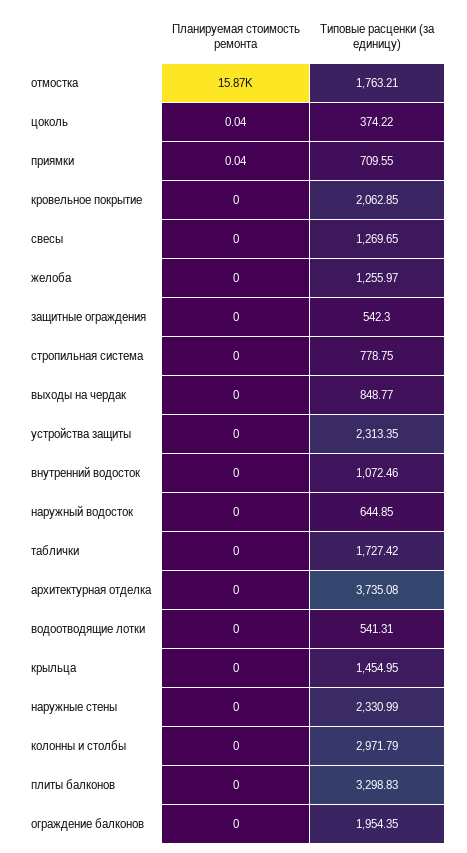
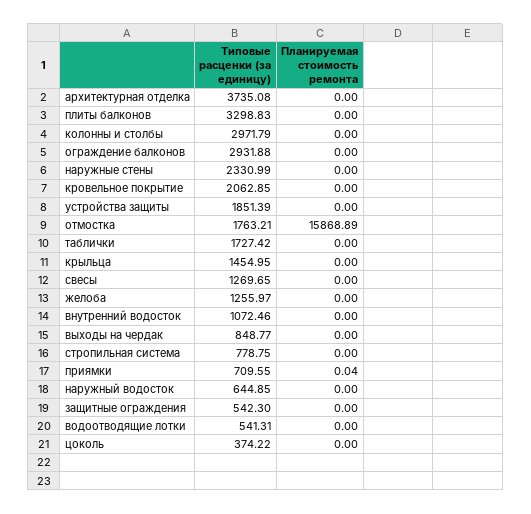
  {
    "Планируемая стоимость ремонта": {
      "отмостка": 15868.89,
-     "цоколь": 0.04,
+     "цоколь": 0,
      "приямки": 0.04,
      "кровельное покрытие": 0,
      "свесы": 0,
      "желоба": 0,
      "защитные ограждения": 0,
      "стропильная система": 0,
      "выходы на чердак": 0,
      "устройства защиты": 0,
      "внутренний водосток": 0,
      "наружный водосток": 0,
      "таблички": 0,
      "архитектурная отделка": 0,
      "водоотводящие лотки": 0,
      "крыльца": 0,
      "наружные стены": 0,
      "колонны и столбы": 0,
      "плиты балконов": 0,
      "ограждение балконов": 0
    },
    "Типовые расценки (за единицу)": {
      "отмостка": 1763.21,
      "цоколь": 374.22,
      "приямки": 709.55,
      "кровельное покрытие": 2062.85,
      "свесы": 1269.65,
      "желоба": 1255.97,
      "защитные ограждения": 542.3,
      "стропильная система": 778.75,
      "выходы на чердак": 848.77,
-     "устройства защиты": 2313.35,
+     "устройства защиты": 1851.39,
      "внутренний водосток": 1072.46,
      "наружный водосток": 644.85,
      "таблички": 1727.42,
      "архитектурная отделка": 3735.08,
      "водоотводящие лотки": 541.31,
      "крыльца": 1454.95,
      "наружные стены": 2330.99,
      "колонны и столбы": 2971.79,
      "плиты балконов": 3298.83,
-     "ограждение балконов": 1954.35
+     "ограждение балконов": 2931.88
    }
  }

